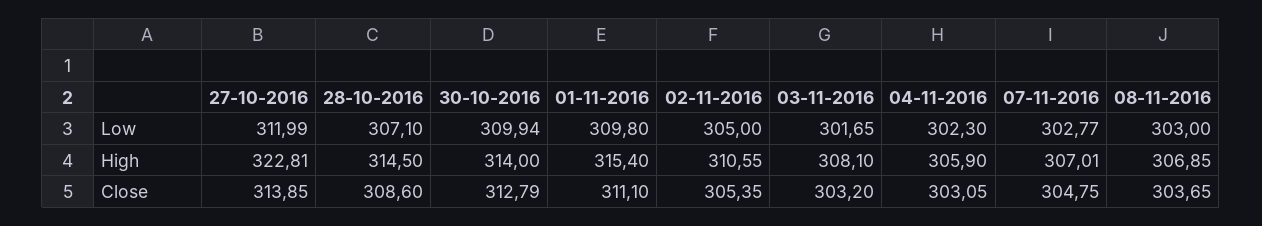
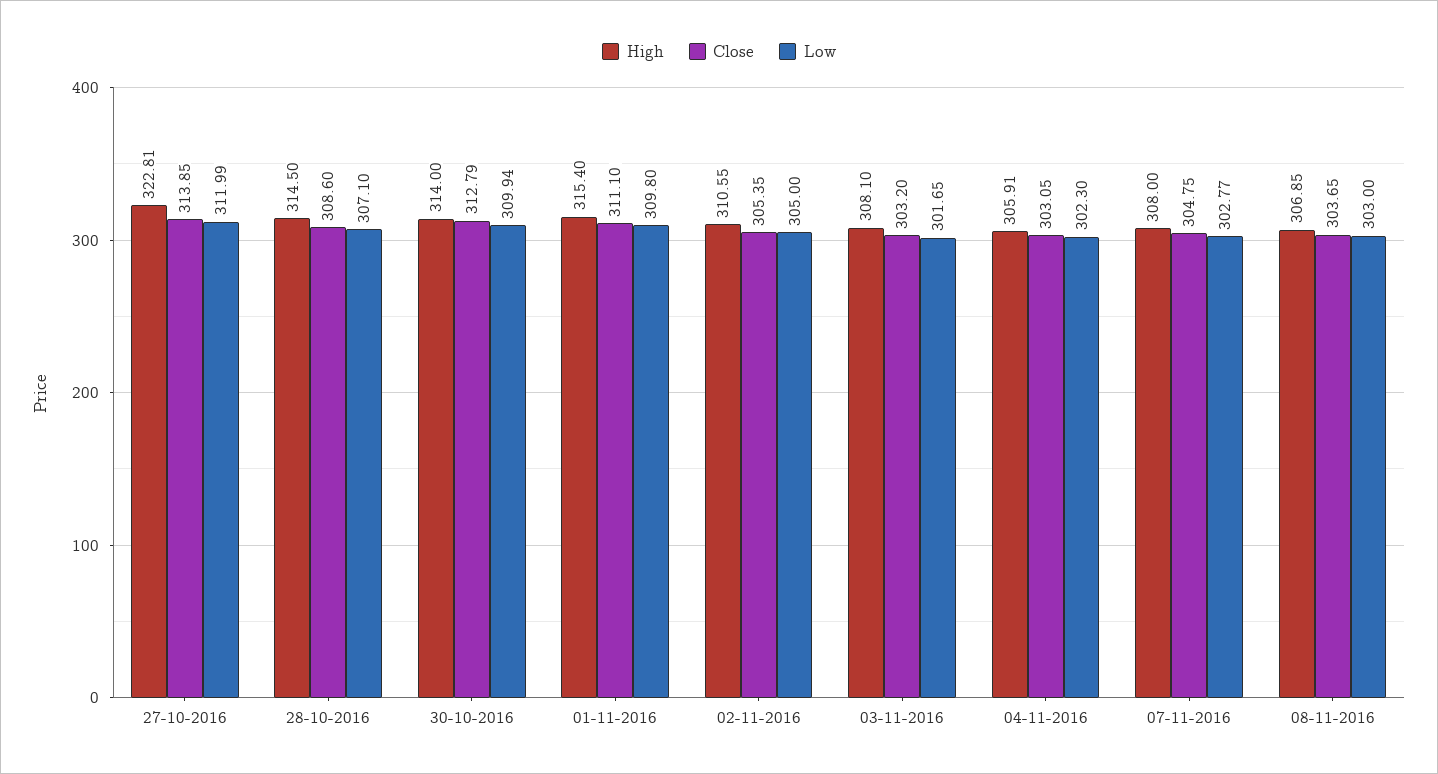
  {
    "Low": {
      "27-10-2016": 311.99,
      "28-10-2016": 307.1,
      "30-10-2016": 309.94,
      "01-11-2016": 309.8,
      "02-11-2016": 305,
      "03-11-2016": 301.65,
      "04-11-2016": 302.3,
      "07-11-2016": 302.77,
      "08-11-2016": 303
    },
    "High": {
      "27-10-2016": 322.81,
      "28-10-2016": 314.5,
      "30-10-2016": 314,
      "01-11-2016": 315.4,
      "02-11-2016": 310.55,
      "03-11-2016": 308.1,
-     "04-11-2016": 305.9,
+     "04-11-2016": 305.91,
-     "07-11-2016": 307.01,
+     "07-11-2016": 308,
      "08-11-2016": 306.85
    },
    "Close": {
      "27-10-2016": 313.85,
      "28-10-2016": 308.6,
      "30-10-2016": 312.79,
      "01-11-2016": 311.1,
      "02-11-2016": 305.35,
      "03-11-2016": 303.2,
      "04-11-2016": 303.05,
      "07-11-2016": 304.75,
      "08-11-2016": 303.65
    }
  }

